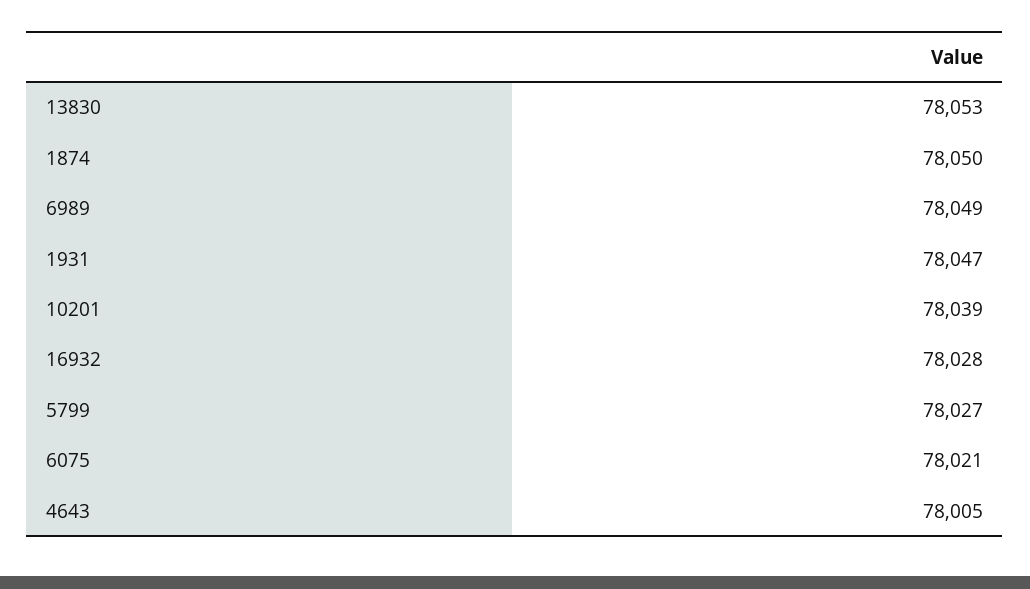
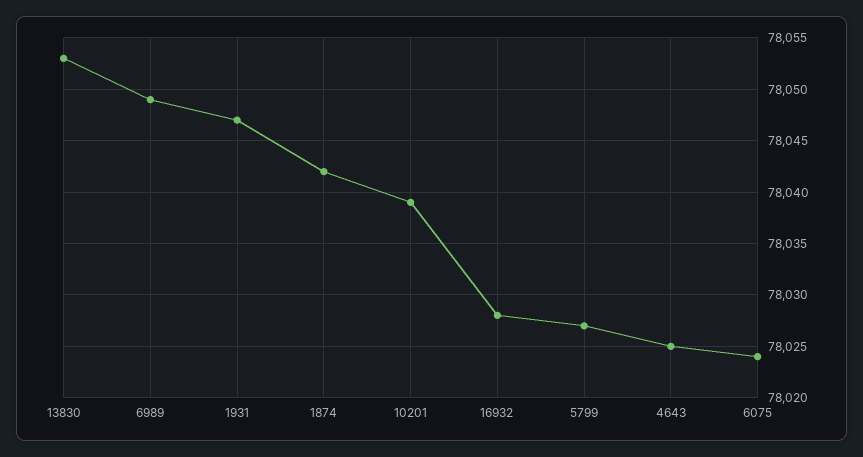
  {
    "13830": 78053,
-   "1874": 78050,
+   "1874": 78042,
    "6989": 78049,
    "1931": 78047,
    "10201": 78039,
    "16932": 78028,
    "5799": 78027,
-   "6075": 78021,
+   "6075": 78024,
-   "4643": 78005
+   "4643": 78025
  }

